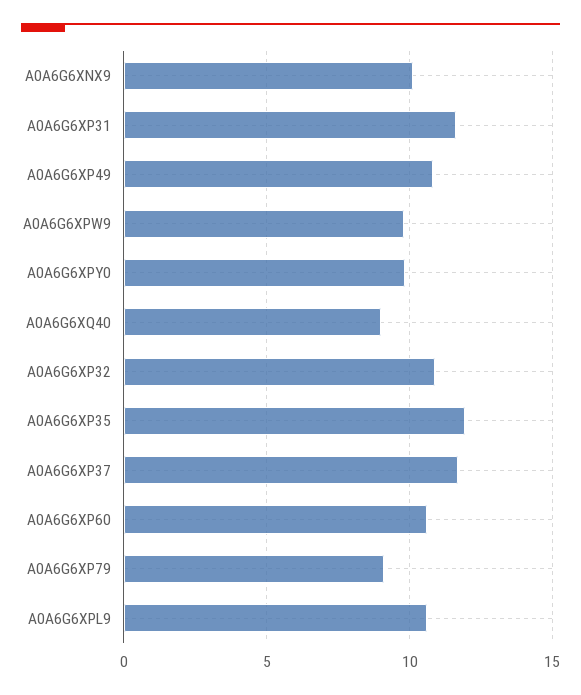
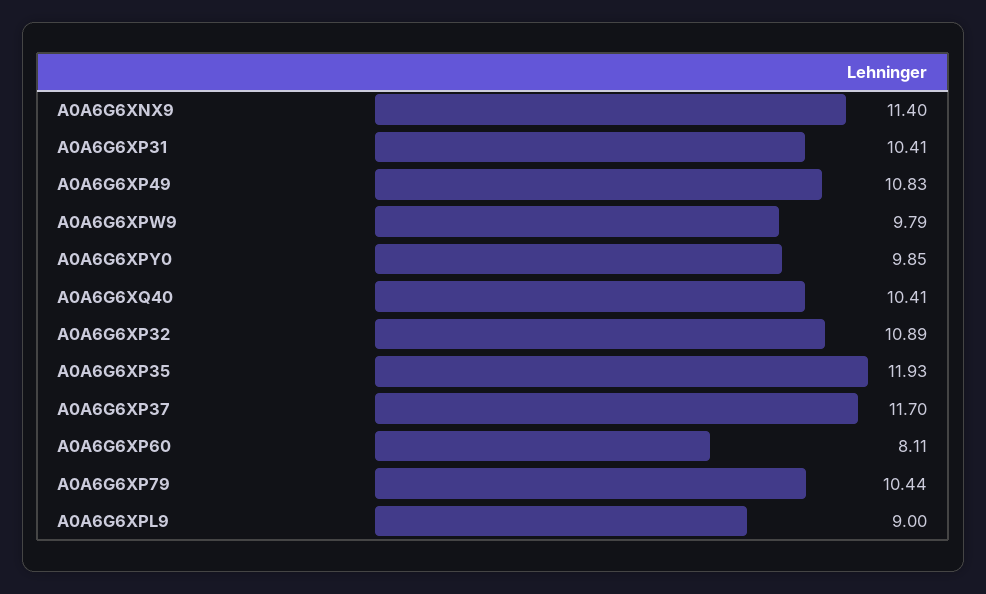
  {
-   "A0A6G6XNX9": 10,
+   "A0A6G6XNX9": 11.4,
-   "A0A6G6XP31": 11.5,
+   "A0A6G6XP31": 10.41,
    "A0A6G6XP49": 10.83,
    "A0A6G6XPW9": 9.79,
    "A0A6G6XPY0": 9.85,
-   "A0A6G6XQ40": 9,
+   "A0A6G6XQ40": 10.41,
    "A0A6G6XP32": 10.89,
    "A0A6G6XP35": 11.93,
    "A0A6G6XP37": 11.7,
-   "A0A6G6XP60": 10.5,
+   "A0A6G6XP60": 8.11,
-   "A0A6G6XP79": 9,
+   "A0A6G6XP79": 10.44,
-   "A0A6G6XPL9": 10.5
+   "A0A6G6XPL9": 9
  }

